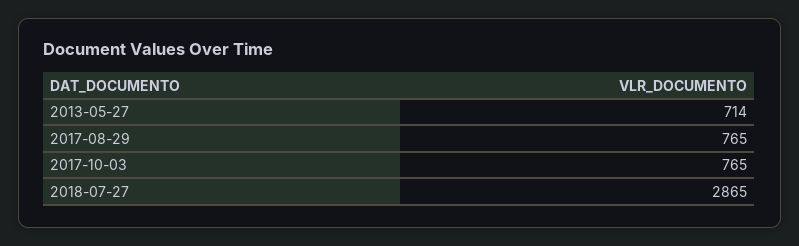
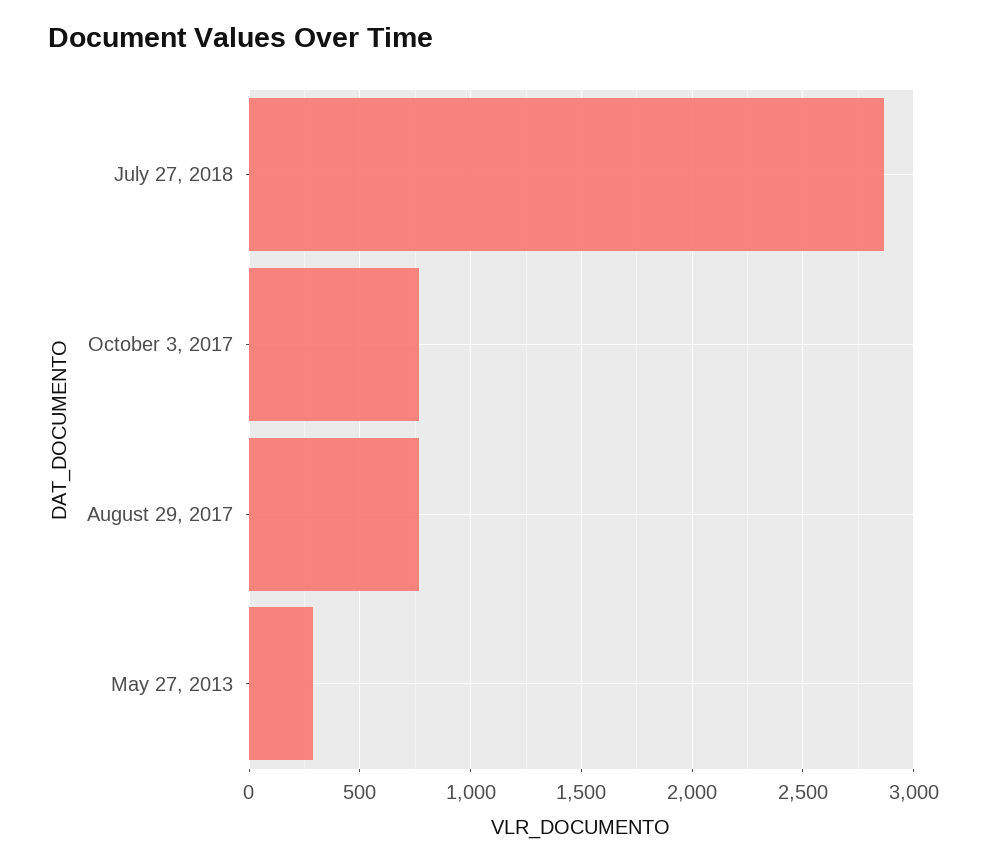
  {
-   "2013-05-27": 714,
+   "2013-05-27": 300,
    "2017-08-29": 765,
    "2017-10-03": 765,
    "2018-07-27": 2865
  }

